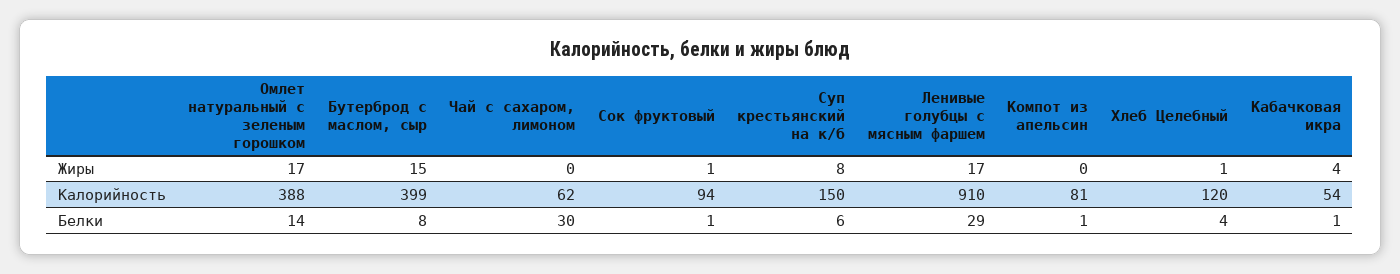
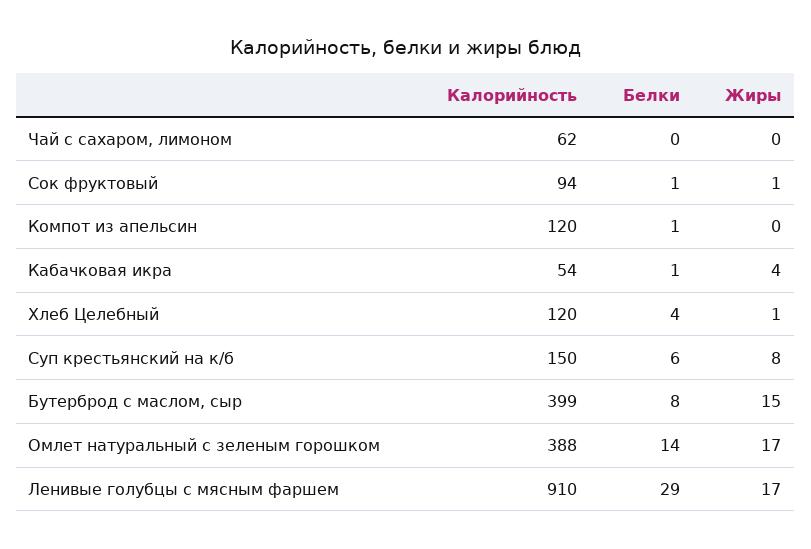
  {
    "Омлет натуральный с зеленым горошком": {
      "Жиры": 17,
      "Калорийность": 388,
      "Белки": 14
    },
    "Бутерброд с маслом, сыр": {
      "Жиры": 15,
      "Калорийность": 399,
      "Белки": 8
    },
    "Чай с сахаром, лимоном": {
      "Жиры": 0,
      "Калорийность": 62,
-     "Белки": 30
+     "Белки": 0
    },
    "Сок фруктовый": {
      "Жиры": 1,
      "Калорийность": 94,
      "Белки": 1
    },
    "Суп крестьянский на к/б": {
      "Жиры": 8,
      "Калорийность": 150,
      "Белки": 6
    },
    "Ленивые голубцы с мясным фаршем": {
      "Жиры": 17,
      "Калорийность": 910,
      "Белки": 29
    },
    "Компот из апельсин": {
      "Жиры": 0,
-     "Калорийность": 81,
+     "Калорийность": 120,
      "Белки": 1
    },
    "Хлеб Целебный": {
      "Жиры": 1,
      "Калорийность": 120,
      "Белки": 4
    },
    "Кабачковая икра": {
      "Жиры": 4,
      "Калорийность": 54,
      "Белки": 1
    }
  }

